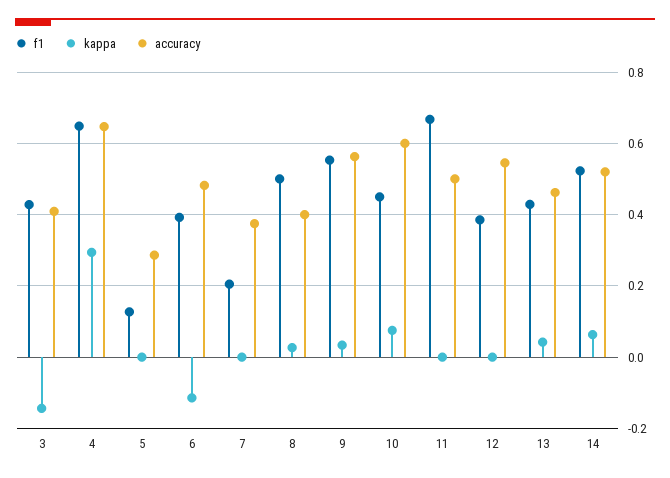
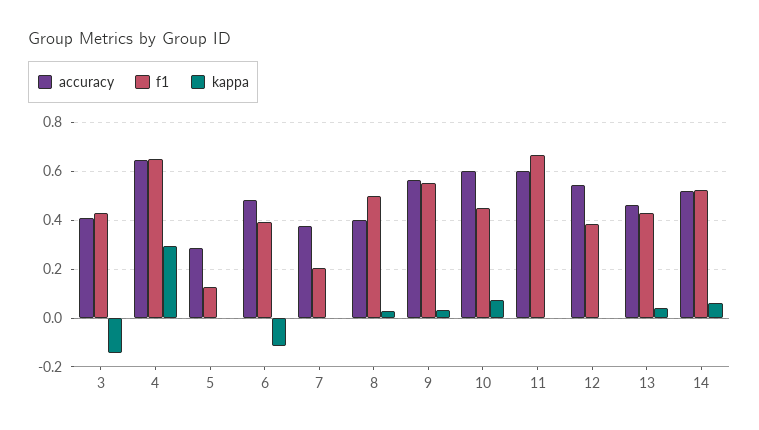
  {
    "f1": {
      "3": 0.42,
      "4": 0.64,
      "5": 0.12,
      "6": 0.4,
      "7": 0.2,
      "8": 0.5,
      "9": 0.56,
      "10": 0.46,
      "11": 0.66,
      "12": 0.38,
      "13": 0.42,
      "14": 0.52
    },
    "kappa": {
      "3": -0.14,
      "4": 0.3,
      "5": 0,
      "6": -0.12,
      "7": 0,
      "8": 0.02,
      "9": 0.04,
      "10": 0.08,
      "11": 0,
      "12": 0,
      "13": 0.04,
      "14": 0.06
    },
    "accuracy": {
      "3": 0.4,
      "4": 0.64,
      "5": 0.28,
      "6": 0.48,
      "7": 0.38,
      "8": 0.4,
      "9": 0.56,
      "10": 0.6,
-     "11": 0.5,
+     "11": 0.6,
      "12": 0.54,
      "13": 0.46,
      "14": 0.52
    }
  }

